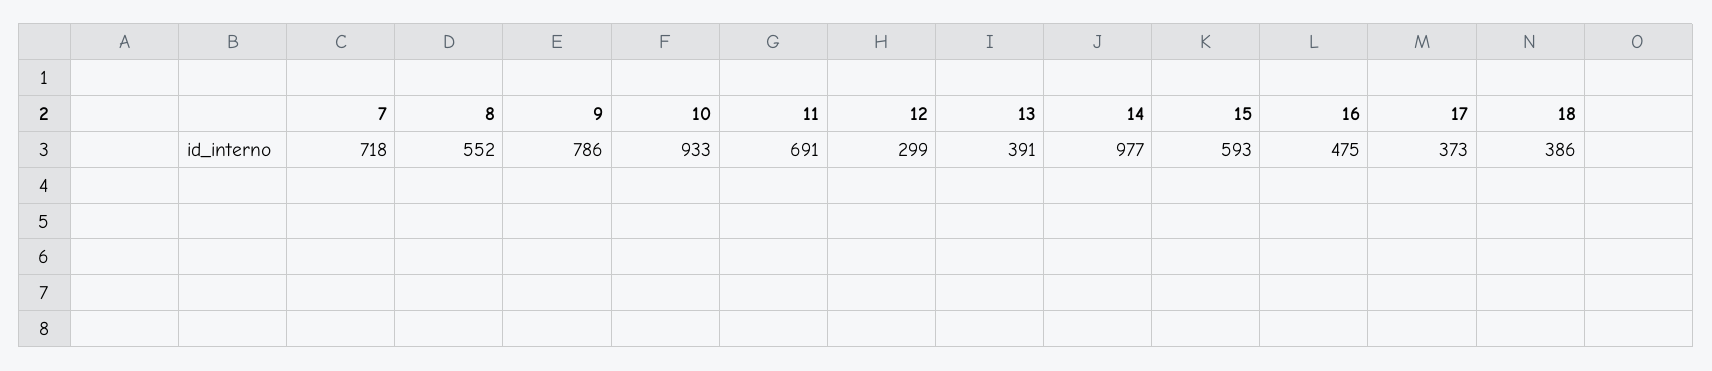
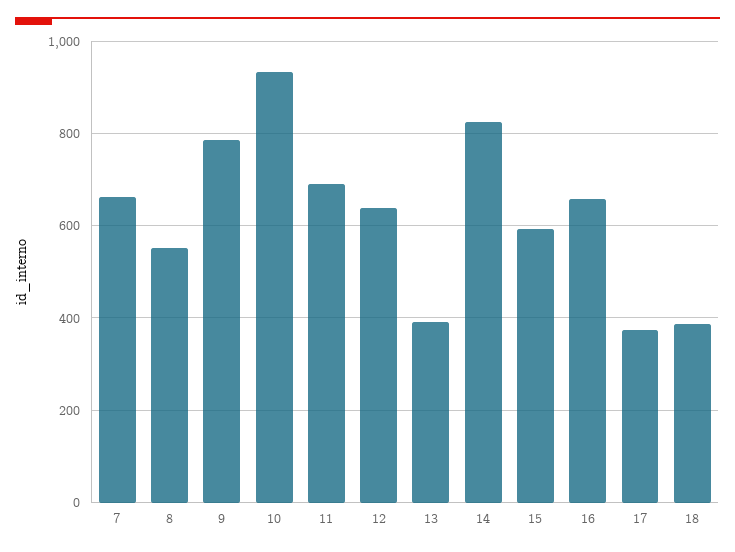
  {
-   "7": 718,
+   "7": 660,
    "8": 552,
    "9": 786,
    "10": 933,
    "11": 691,
-   "12": 299,
+   "12": 640,
    "13": 391,
-   "14": 977,
+   "14": 820,
    "15": 593,
-   "16": 475,
+   "16": 660,
    "17": 373,
    "18": 386
  }

